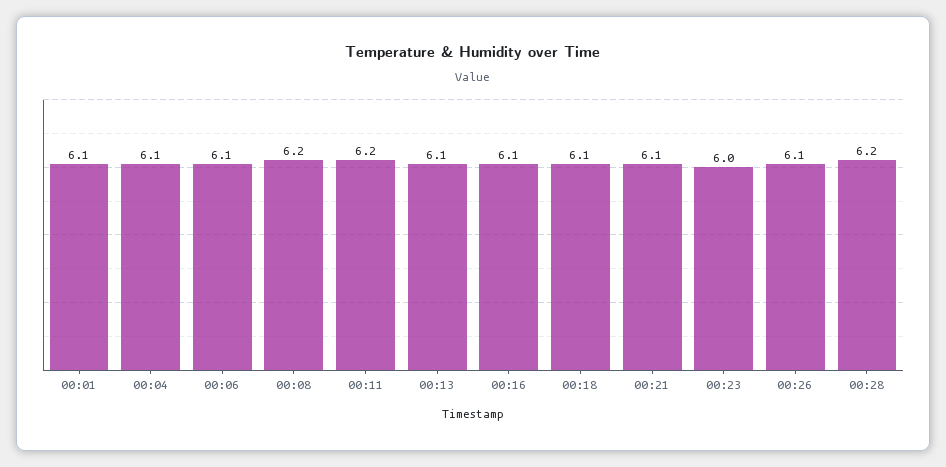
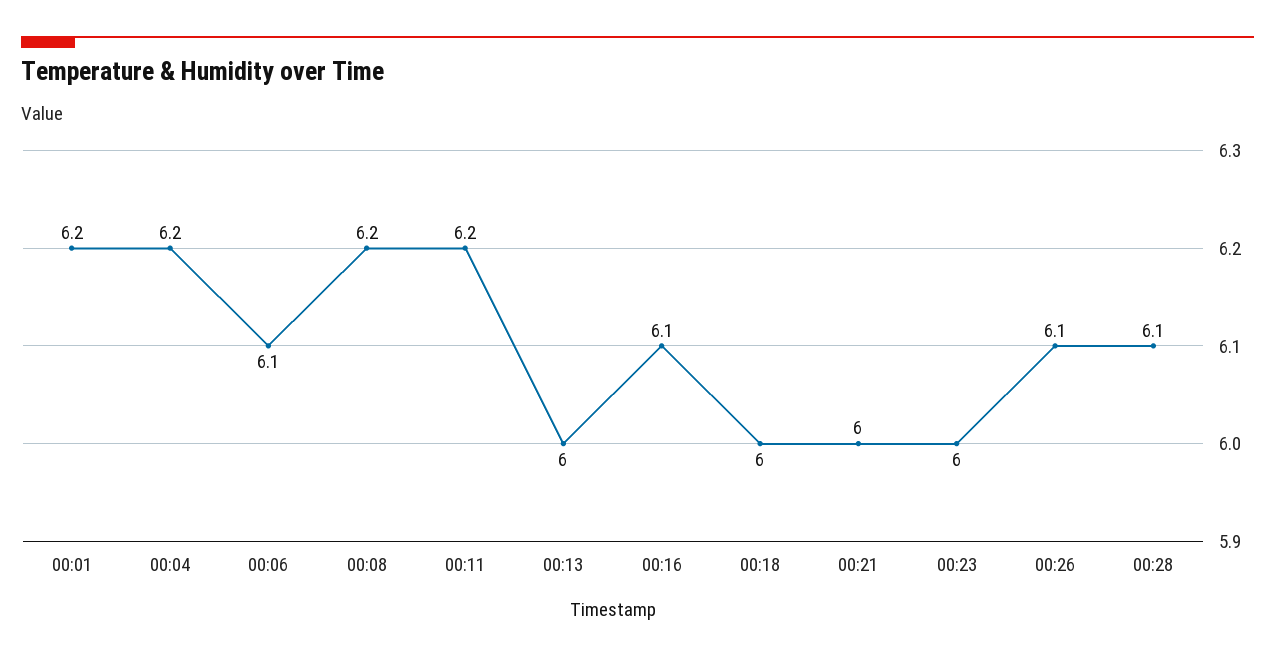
  {
-   "00:01": 6.1,
+   "00:01": 6.2,
-   "00:04": 6.1,
+   "00:04": 6.2,
    "00:06": 6.1,
    "00:08": 6.2,
    "00:11": 6.2,
-   "00:13": 6.1,
+   "00:13": 6,
    "00:16": 6.1,
-   "00:18": 6.1,
+   "00:18": 6,
-   "00:21": 6.1,
+   "00:21": 6,
    "00:23": 6,
    "00:26": 6.1,
-   "00:28": 6.2
+   "00:28": 6.1
  }

